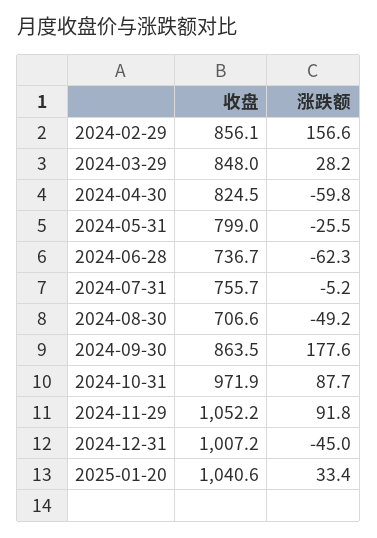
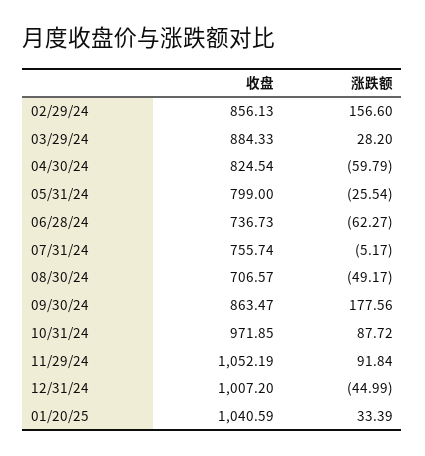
  {
    "收盘": {
      "2024-02-29": 856.13,
-     "2024-03-29": 848,
+     "2024-03-29": 884.33,
      "2024-04-30": 824.54,
      "2024-05-31": 799,
      "2024-06-28": 736.73,
      "2024-07-31": 755.74,
      "2024-08-30": 706.57,
      "2024-09-30": 863.47,
      "2024-10-31": 971.85,
      "2024-11-29": 1052.19,
      "2024-12-31": 1007.2,
      "2025-01-20": 1040.59
    },
    "涨跌额": {
      "2024-02-29": 156.6,
      "2024-03-29": 28.2,
      "2024-04-30": -59.79,
      "2024-05-31": -25.54,
      "2024-06-28": -62.27,
      "2024-07-31": -5.17,
      "2024-08-30": -49.17,
      "2024-09-30": 177.56,
      "2024-10-31": 87.72,
      "2024-11-29": 91.84,
      "2024-12-31": -44.99,
      "2025-01-20": 33.39
    }
  }

